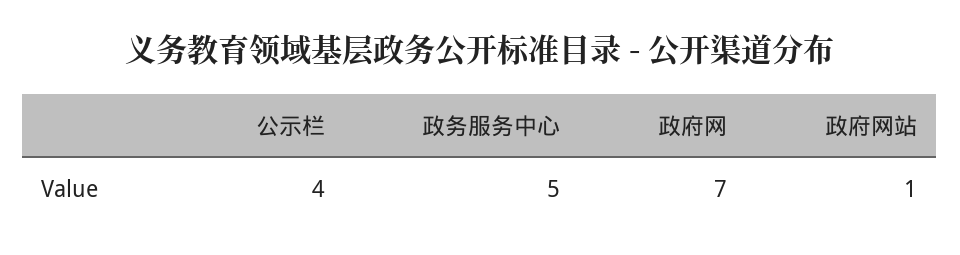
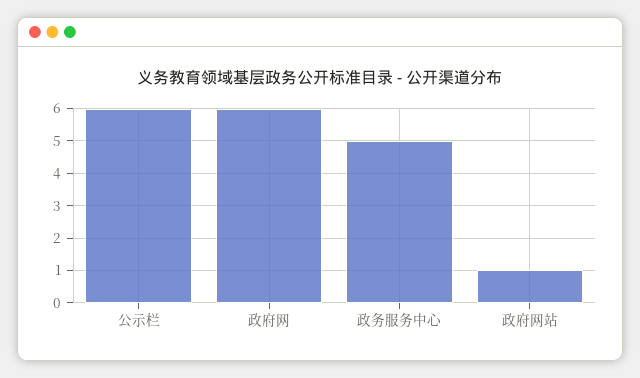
  {
-   "公示栏": 4,
+   "公示栏": 6,
    "政务服务中心": 5,
-   "政府网": 7,
+   "政府网": 6,
    "政府网站": 1
  }

